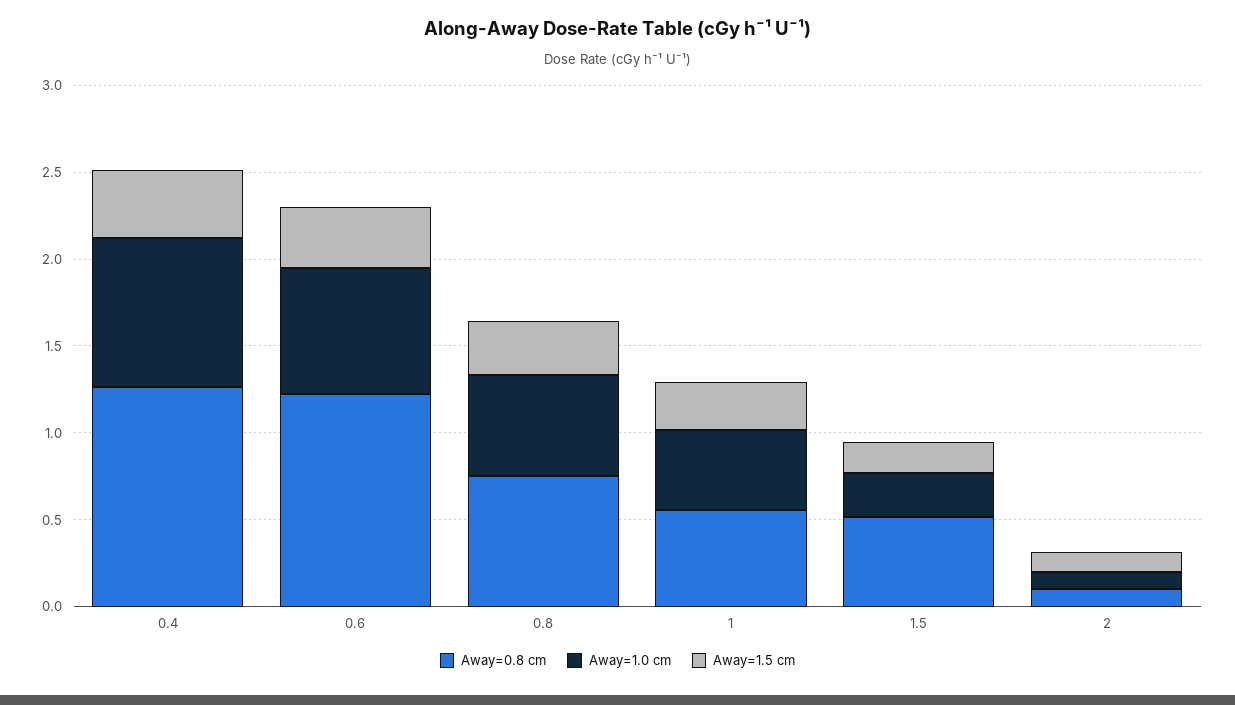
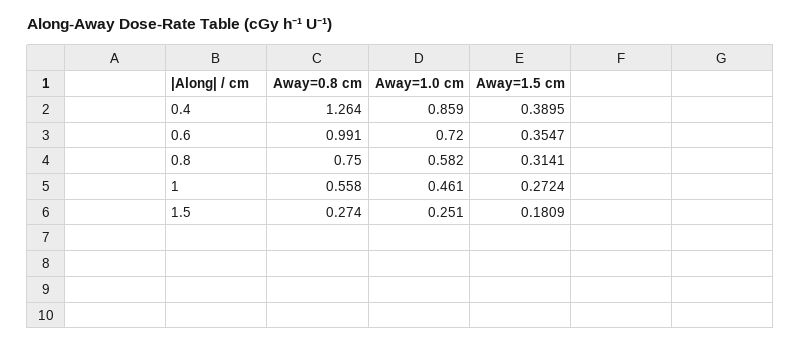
  {
    "Away=0.8 cm": {
      "0.4": 1.264,
-     "0.6": 1.2,
+     "0.6": 0.991,
      "0.8": 0.75,
      "1": 0.558,
-     "1.5": 0.5,
+     "1.5": 0.274
-     "2": 0.1
    },
    "Away=1.0 cm": {
      "0.4": 0.859,
      "0.6": 0.72,
      "0.8": 0.582,
      "1": 0.461,
-     "1.5": 0.251,
+     "1.5": 0.251
-     "2": 0.1
    },
    "Away=1.5 cm": {
      "0.4": 0.3895,
      "0.6": 0.3547,
      "0.8": 0.3141,
      "1": 0.2724,
-     "1.5": 0.1809,
+     "1.5": 0.1809
-     "2": 0.1
    }
  }

